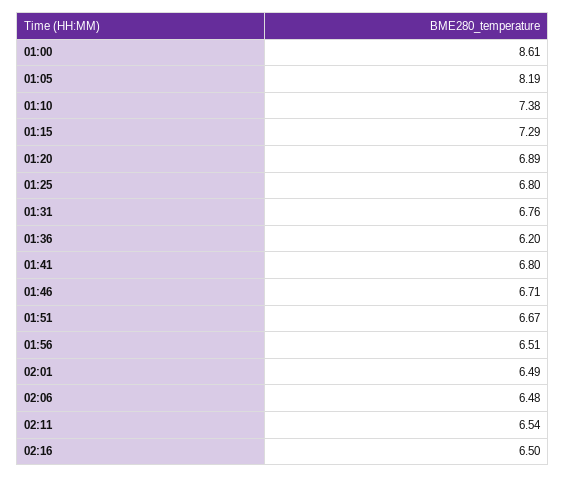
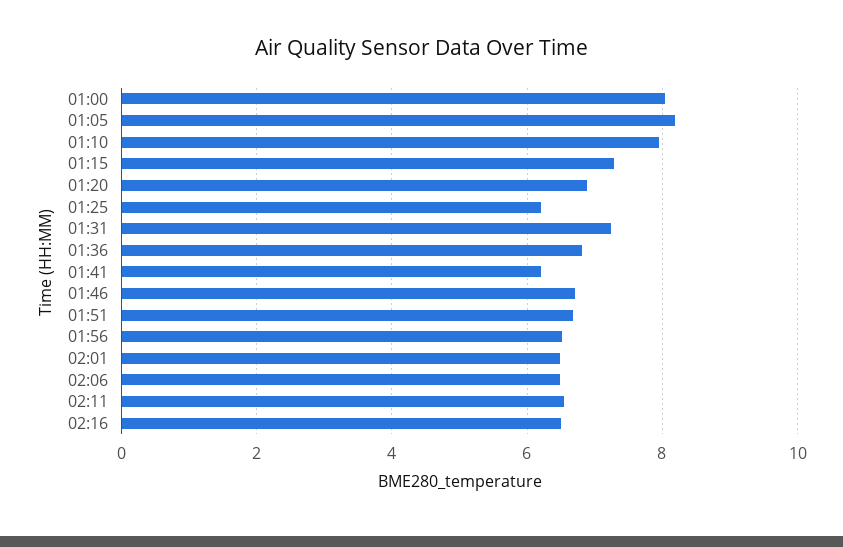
  {
-   "01:00": 8.61,
+   "01:00": 8,
    "01:05": 8.19,
-   "01:10": 7.38,
+   "01:10": 8,
    "01:15": 7.29,
    "01:20": 6.89,
-   "01:25": 6.8,
+   "01:25": 6.2,
-   "01:31": 6.76,
+   "01:31": 7.2,
-   "01:36": 6.2,
+   "01:36": 6.8,
-   "01:41": 6.8,
+   "01:41": 6.2,
    "01:46": 6.71,
    "01:51": 6.67,
    "01:56": 6.51,
    "02:01": 6.49,
    "02:06": 6.48,
    "02:11": 6.54,
    "02:16": 6.5
  }

